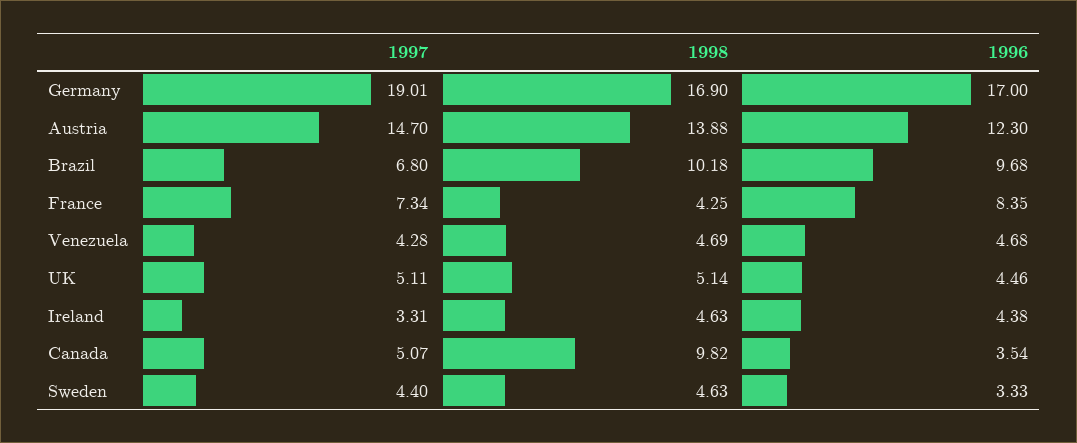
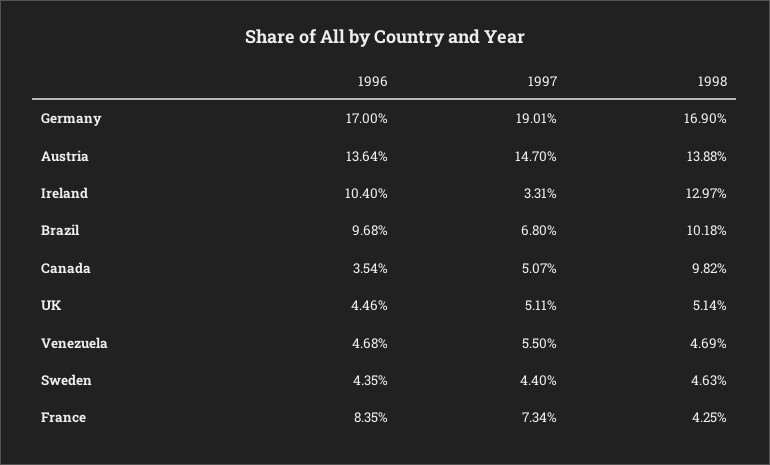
  {
    "1997": {
      "Germany": 19.01,
      "Austria": 14.7,
      "Brazil": 6.8,
      "France": 7.34,
-     "Venezuela": 4.28,
+     "Venezuela": 5.5,
      "UK": 5.11,
      "Ireland": 3.31,
      "Canada": 5.07,
      "Sweden": 4.4
    },
    "1998": {
      "Germany": 16.9,
      "Austria": 13.88,
      "Brazil": 10.18,
      "France": 4.25,
      "Venezuela": 4.69,
      "UK": 5.14,
-     "Ireland": 4.63,
+     "Ireland": 12.97,
      "Canada": 9.82,
      "Sweden": 4.63
    },
    "1996": {
      "Germany": 17,
-     "Austria": 12.3,
+     "Austria": 13.64,
      "Brazil": 9.68,
      "France": 8.35,
      "Venezuela": 4.68,
      "UK": 4.46,
-     "Ireland": 4.38,
+     "Ireland": 10.4,
      "Canada": 3.54,
-     "Sweden": 3.33
+     "Sweden": 4.35
    }
  }

